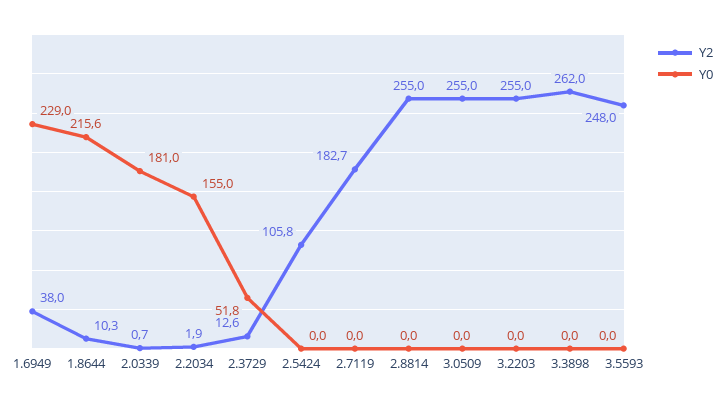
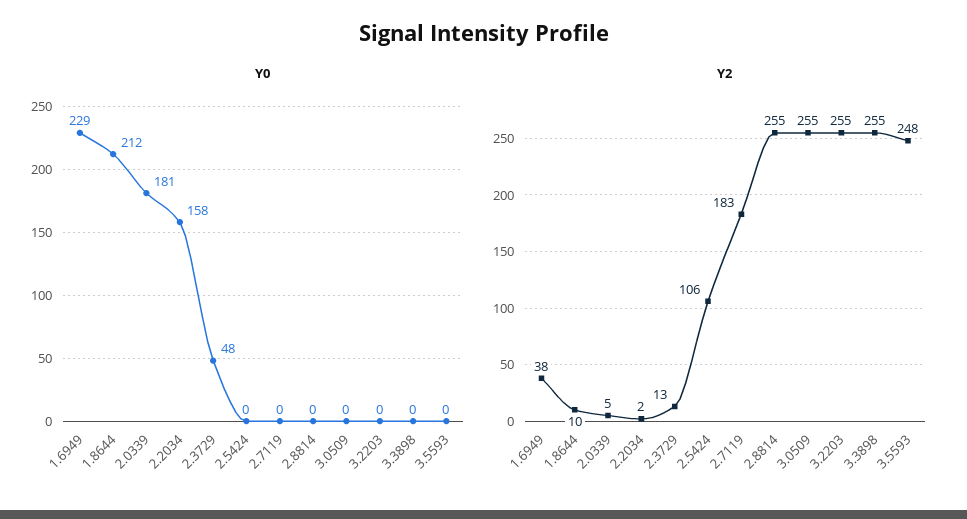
  {
    "Y2": {
      "1.6949": 38,
      "1.8644": 10.3,
-     "2.0339": 0.7,
+     "2.0339": 5,
      "2.2034": 1.9,
      "2.3729": 12.6,
      "2.5424": 105.8,
      "2.7119": 182.7,
      "2.8814": 255,
      "3.0509": 255,
      "3.2203": 255,
-     "3.3898": 262,
+     "3.3898": 255,
      "3.5593": 248
    },
    "Y0": {
      "1.6949": 229,
-     "1.8644": 215.6,
+     "1.8644": 212,
      "2.0339": 181,
-     "2.2034": 155,
+     "2.2034": 158,
-     "2.3729": 51.8,
+     "2.3729": 48,
      "2.5424": 0,
      "2.7119": 0,
      "2.8814": 0,
      "3.0509": 0,
      "3.2203": 0,
      "3.3898": 0,
      "3.5593": 0
    }
  }

